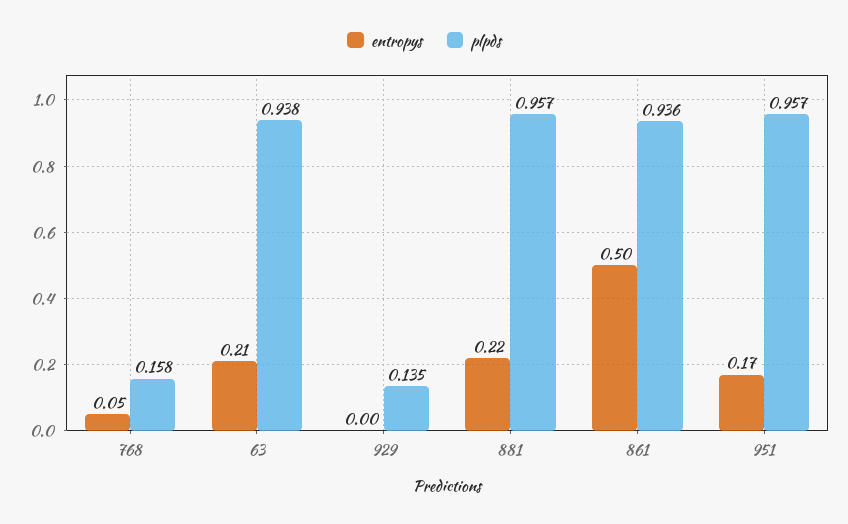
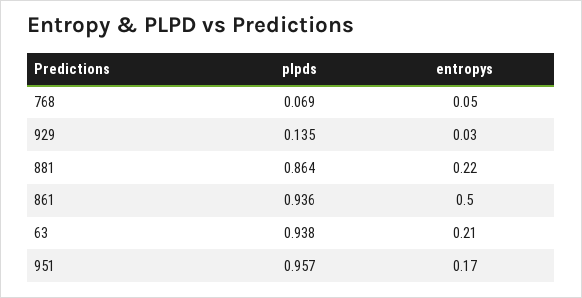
  {
    "entropys": {
      "768": 0.05,
      "63": 0.21,
-     "929": 0,
+     "929": 0.03,
      "881": 0.22,
      "861": 0.5,
      "951": 0.17
    },
    "plpds": {
-     "768": 0.158,
+     "768": 0.069,
      "63": 0.938,
      "929": 0.135,
-     "881": 0.957,
+     "881": 0.864,
      "861": 0.936,
      "951": 0.957
    }
  }

